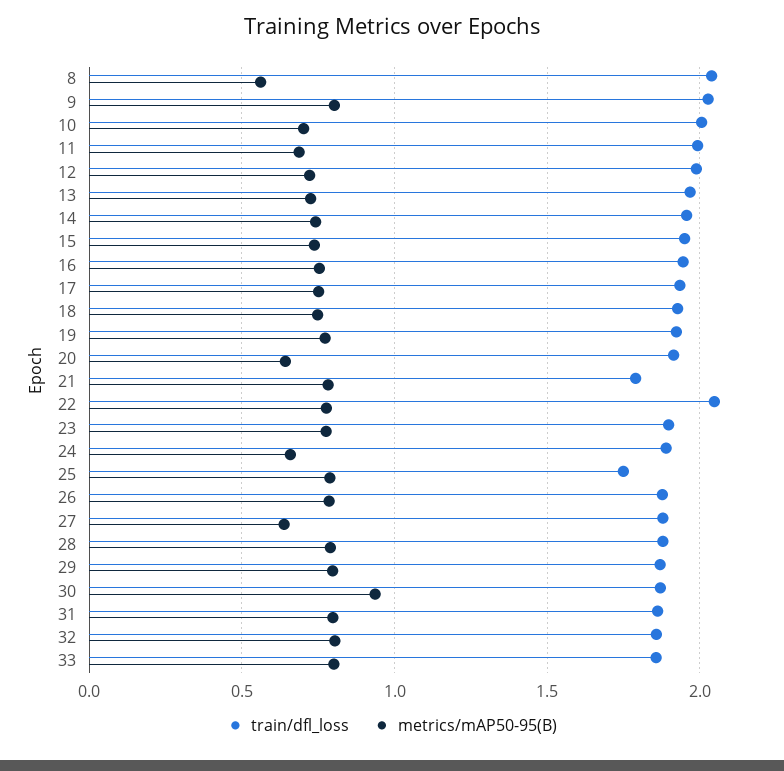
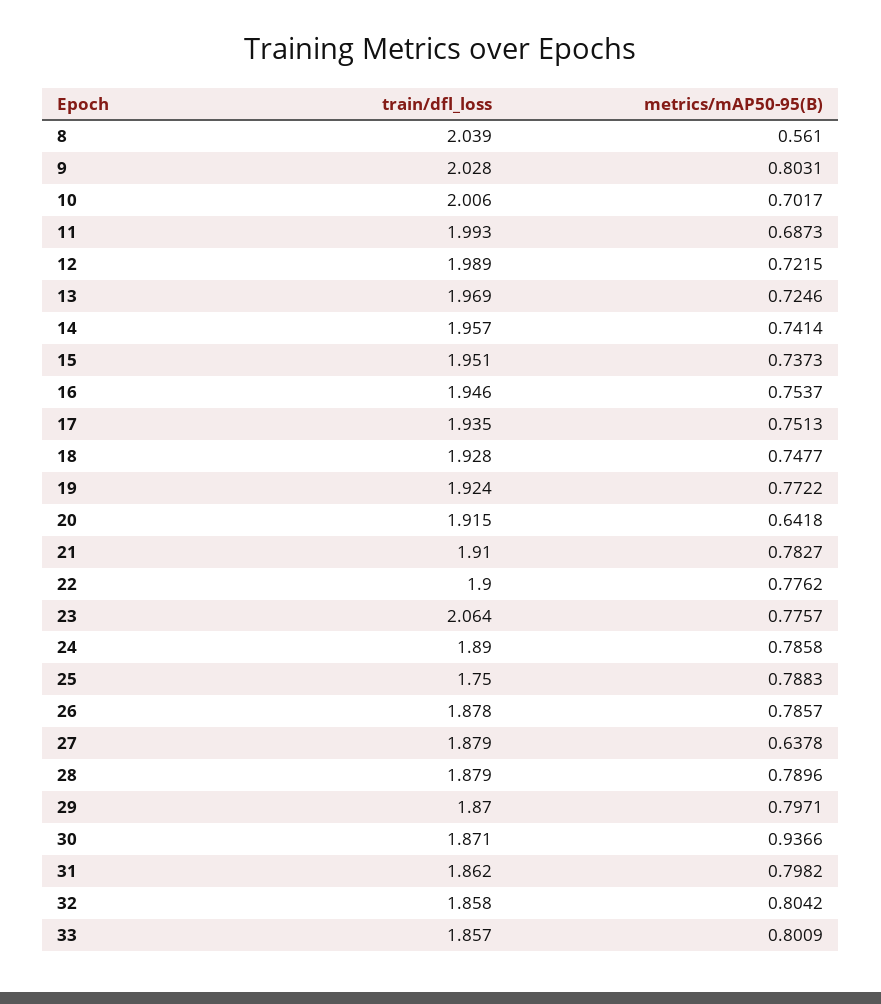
  {
    "train/dfl_loss": {
      "8": 2.039,
      "9": 2.028,
      "10": 2.006,
      "11": 1.993,
      "12": 1.989,
      "13": 1.969,
      "14": 1.957,
      "15": 1.951,
      "16": 1.946,
      "17": 1.935,
      "18": 1.928,
      "19": 1.924,
      "20": 1.915,
-     "21": 1.8,
+     "21": 1.91,
-     "22": 2.05,
+     "22": 1.9,
-     "23": 1.9,
+     "23": 2.064,
      "24": 1.89,
      "25": 1.75,
      "26": 1.878,
      "27": 1.879,
      "28": 1.879,
      "29": 1.87,
      "30": 1.871,
      "31": 1.862,
      "32": 1.858,
      "33": 1.857
    },
    "metrics/mAP50-95(B)": {
      "8": 0.561,
      "9": 0.8031,
      "10": 0.7017,
      "11": 0.6873,
      "12": 0.7215,
      "13": 0.7246,
      "14": 0.7414,
      "15": 0.7373,
      "16": 0.7537,
      "17": 0.7513,
      "18": 0.7477,
      "19": 0.7722,
      "20": 0.6418,
      "21": 0.7827,
      "22": 0.7762,
      "23": 0.7757,
-     "24": 0.65,
+     "24": 0.7858,
      "25": 0.7883,
      "26": 0.7857,
      "27": 0.6378,
      "28": 0.7896,
      "29": 0.7971,
      "30": 0.9366,
      "31": 0.7982,
      "32": 0.8042,
      "33": 0.8009
    }
  }

